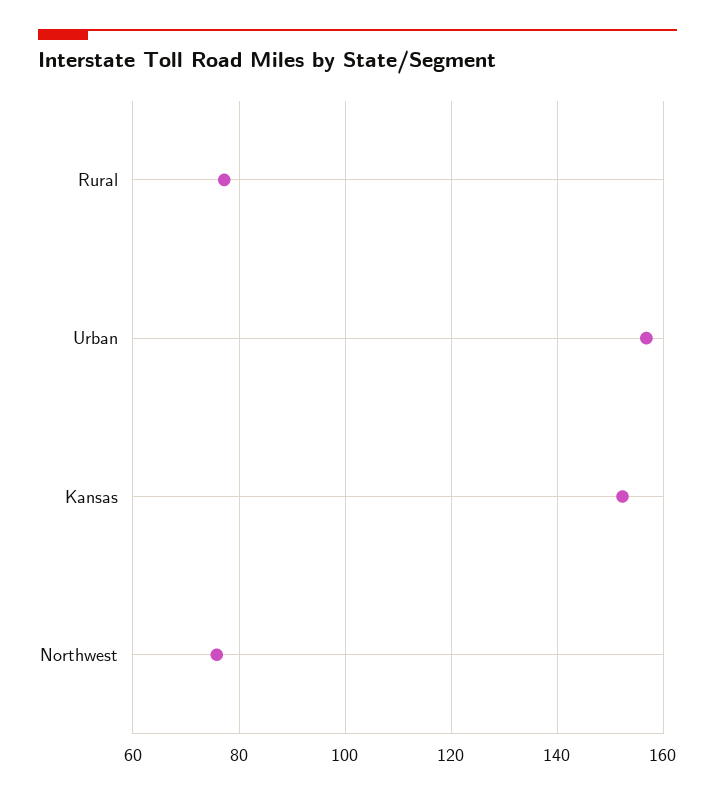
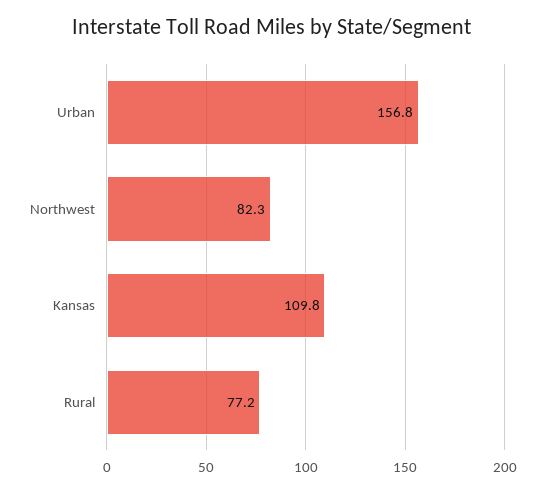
  {
    "Rural": 77.2,
    "Urban": 156.8,
-   "Kansas": 152,
+   "Kansas": 109.8,
-   "Northwest": 76
+   "Northwest": 82.3
  }

